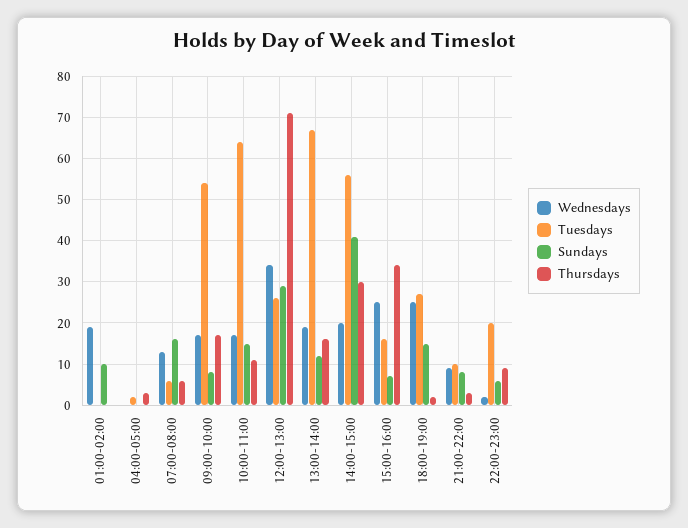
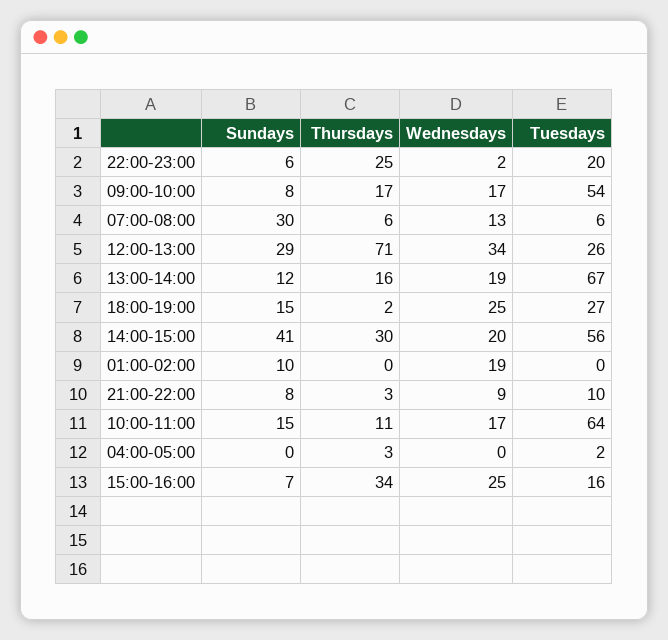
  {
    "Wednesdays": {
      "01:00-02:00": 19,
      "04:00-05:00": 0,
      "07:00-08:00": 13,
      "09:00-10:00": 17,
      "10:00-11:00": 17,
      "12:00-13:00": 34,
      "13:00-14:00": 19,
      "14:00-15:00": 20,
      "15:00-16:00": 25,
      "18:00-19:00": 25,
      "21:00-22:00": 9,
      "22:00-23:00": 2
    },
    "Tuesdays": {
      "01:00-02:00": 0,
      "04:00-05:00": 2,
      "07:00-08:00": 6,
      "09:00-10:00": 54,
      "10:00-11:00": 64,
      "12:00-13:00": 26,
      "13:00-14:00": 67,
      "14:00-15:00": 56,
      "15:00-16:00": 16,
      "18:00-19:00": 27,
      "21:00-22:00": 10,
      "22:00-23:00": 20
    },
    "Sundays": {
      "01:00-02:00": 10,
      "04:00-05:00": 0,
-     "07:00-08:00": 15,
+     "07:00-08:00": 30,
      "09:00-10:00": 8,
      "10:00-11:00": 15,
      "12:00-13:00": 29,
      "13:00-14:00": 12,
      "14:00-15:00": 41,
      "15:00-16:00": 7,
      "18:00-19:00": 15,
      "21:00-22:00": 8,
      "22:00-23:00": 6
    },
    "Thursdays": {
      "01:00-02:00": 0,
      "04:00-05:00": 3,
      "07:00-08:00": 6,
      "09:00-10:00": 17,
      "10:00-11:00": 11,
      "12:00-13:00": 71,
      "13:00-14:00": 16,
      "14:00-15:00": 30,
      "15:00-16:00": 34,
      "18:00-19:00": 2,
      "21:00-22:00": 3,
-     "22:00-23:00": 10
+     "22:00-23:00": 25
    }
  }

